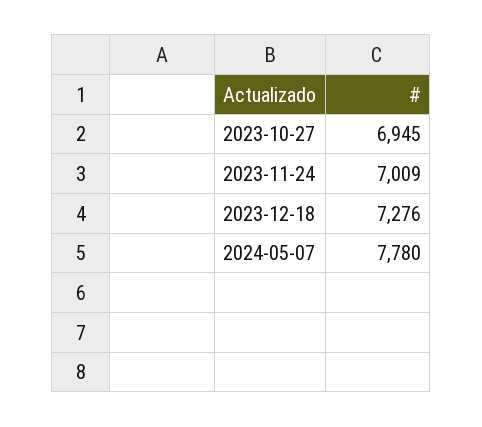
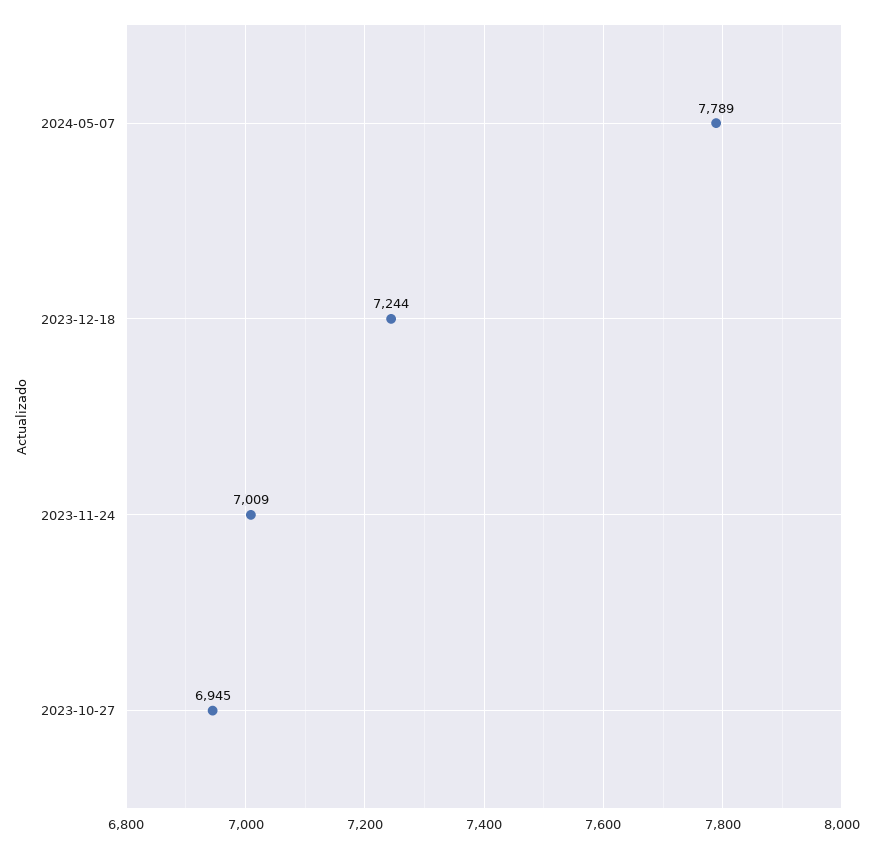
  {
    "2023-10-27": 6945,
    "2023-11-24": 7009,
-   "2023-12-18": 7276,
+   "2023-12-18": 7244,
-   "2024-05-07": 7780
+   "2024-05-07": 7789
  }

